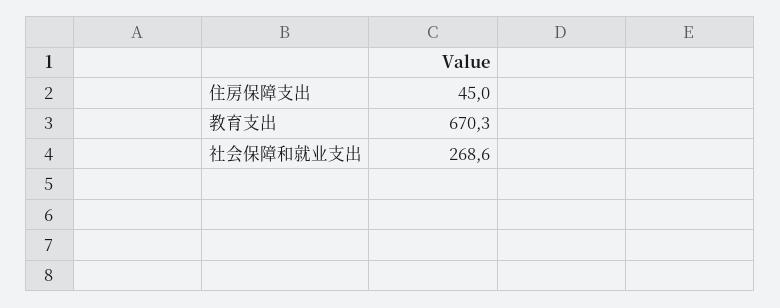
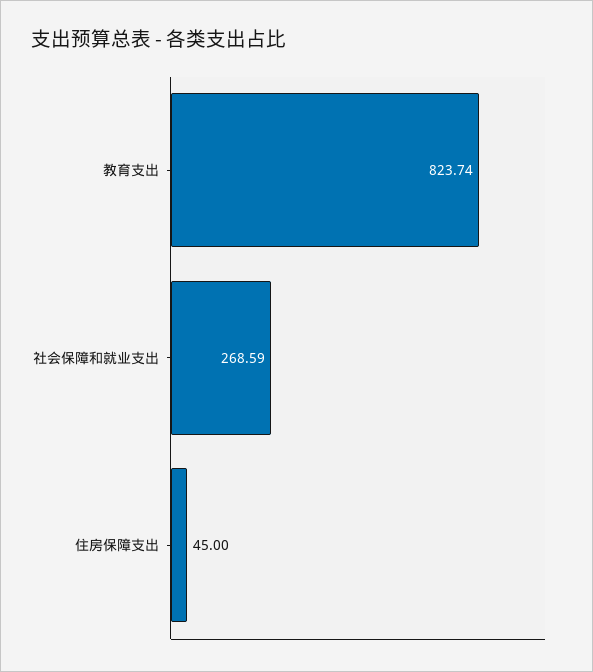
  {
    "住房保障支出": 45,
-   "教育支出": 670.3,
+   "教育支出": 823.74,
    "社会保障和就业支出": 268.59
  }

